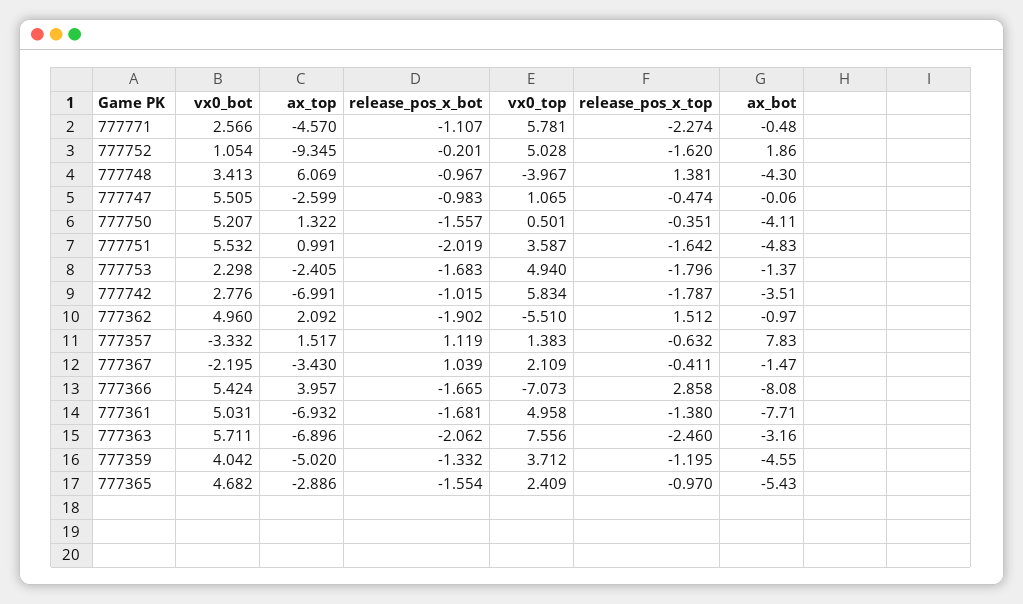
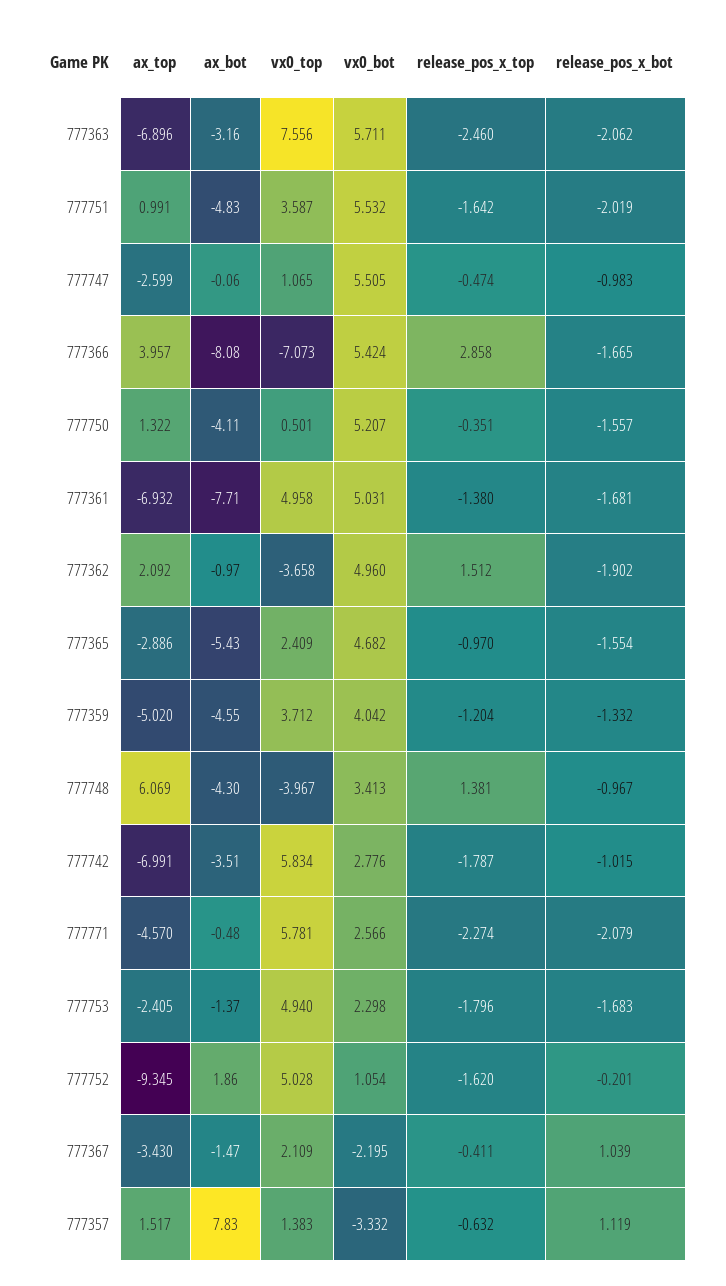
  {
    "vx0_bot": {
      "777771": 2.566,
      "777752": 1.054,
      "777748": 3.413,
      "777747": 5.505,
      "777750": 5.207,
      "777751": 5.532,
      "777753": 2.298,
      "777742": 2.776,
      "777362": 4.96,
      "777357": -3.332,
      "777367": -2.195,
      "777366": 5.424,
      "777361": 5.031,
      "777363": 5.711,
      "777359": 4.042,
      "777365": 4.682
    },
    "ax_top": {
      "777771": -4.57,
      "777752": -9.345,
      "777748": 6.069,
      "777747": -2.599,
      "777750": 1.322,
      "777751": 0.991,
      "777753": -2.405,
      "777742": -6.991,
      "777362": 2.092,
      "777357": 1.517,
      "777367": -3.43,
      "777366": 3.957,
      "777361": -6.932,
      "777363": -6.896,
      "777359": -5.02,
      "777365": -2.886
    },
    "release_pos_x_bot": {
-     "777771": -1.107,
+     "777771": -2.079,
      "777752": -0.201,
      "777748": -0.967,
      "777747": -0.983,
      "777750": -1.557,
      "777751": -2.019,
      "777753": -1.683,
      "777742": -1.015,
      "777362": -1.902,
      "777357": 1.119,
      "777367": 1.039,
      "777366": -1.665,
      "777361": -1.681,
      "777363": -2.062,
      "777359": -1.332,
      "777365": -1.554
    },
    "vx0_top": {
      "777771": 5.781,
      "777752": 5.028,
      "777748": -3.967,
      "777747": 1.065,
      "777750": 0.501,
      "777751": 3.587,
      "777753": 4.94,
      "777742": 5.834,
-     "777362": -5.51,
+     "777362": -3.658,
      "777357": 1.383,
      "777367": 2.109,
      "777366": -7.073,
      "777361": 4.958,
      "777363": 7.556,
      "777359": 3.712,
      "777365": 2.409
    },
    "release_pos_x_top": {
      "777771": -2.274,
      "777752": -1.62,
      "777748": 1.381,
      "777747": -0.474,
      "777750": -0.351,
      "777751": -1.642,
      "777753": -1.796,
      "777742": -1.787,
      "777362": 1.512,
      "777357": -0.632,
      "777367": -0.411,
      "777366": 2.858,
      "777361": -1.38,
      "777363": -2.46,
-     "777359": -1.195,
+     "777359": -1.204,
      "777365": -0.97
    },
    "ax_bot": {
      "777771": -0.48,
      "777752": 1.86,
      "777748": -4.3,
      "777747": -0.06,
      "777750": -4.11,
      "777751": -4.83,
      "777753": -1.37,
      "777742": -3.51,
      "777362": -0.97,
      "777357": 7.83,
      "777367": -1.47,
      "777366": -8.08,
      "777361": -7.71,
      "777363": -3.16,
      "777359": -4.55,
      "777365": -5.43
    }
  }

